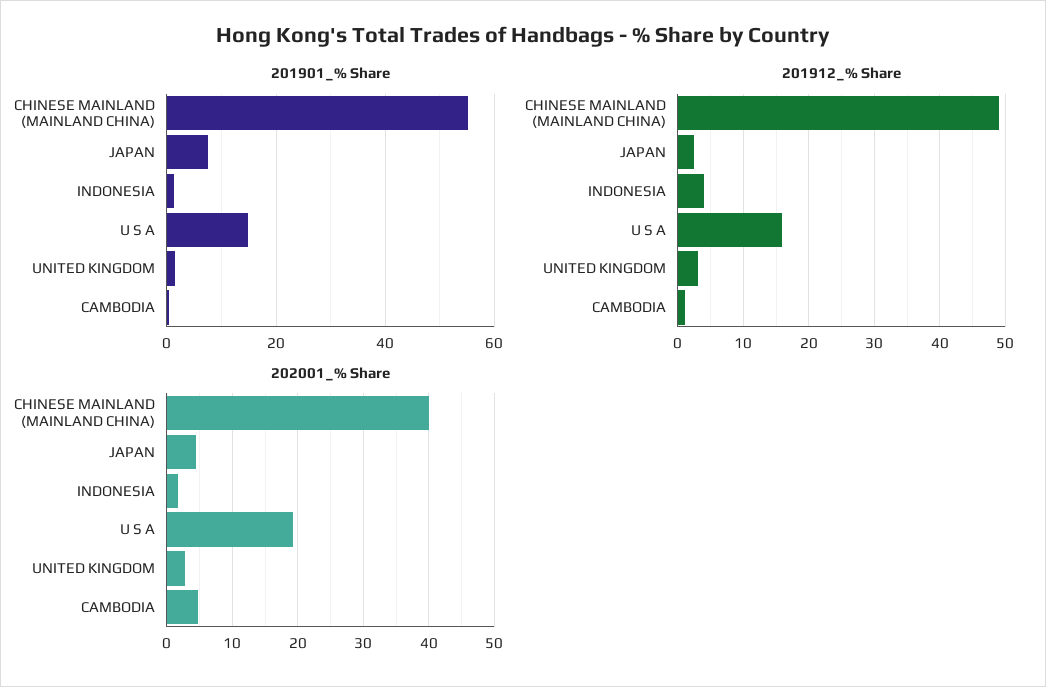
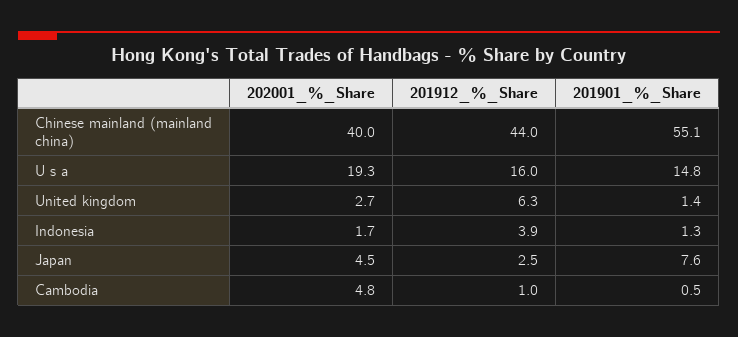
  {
    "201901_% Share": {
      "CHINESE MAINLAND (MAINLAND CHINA)": 55.1,
      "JAPAN": 7.6,
      "INDONESIA": 1.3,
      "U S A": 14.8,
      "UNITED KINGDOM": 1.4,
      "CAMBODIA": 0.5
    },
    "201912_% Share": {
-     "CHINESE MAINLAND (MAINLAND CHINA)": 49,
+     "CHINESE MAINLAND (MAINLAND CHINA)": 44,
      "JAPAN": 2.5,
      "INDONESIA": 3.9,
      "U S A": 16,
-     "UNITED KINGDOM": 3,
+     "UNITED KINGDOM": 6.3,
      "CAMBODIA": 1
    },
    "202001_% Share": {
      "CHINESE MAINLAND (MAINLAND CHINA)": 40,
      "JAPAN": 4.5,
      "INDONESIA": 1.7,
      "U S A": 19.3,
      "UNITED KINGDOM": 2.7,
      "CAMBODIA": 4.8
    }
  }

